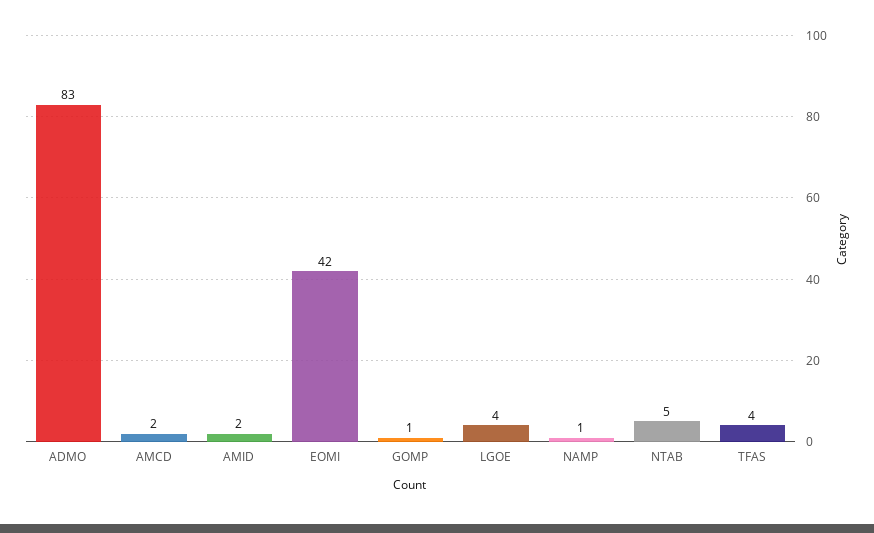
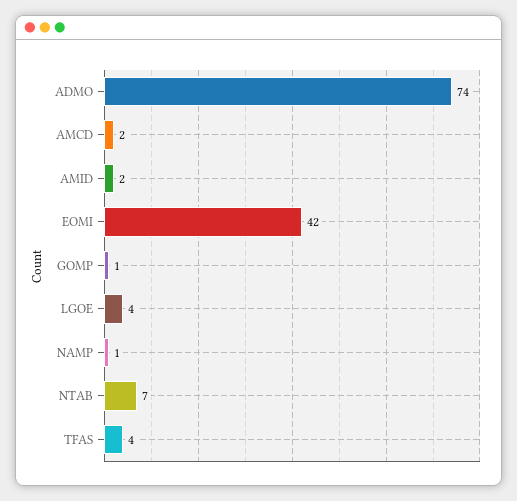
  {
-   "ADMO": 83,
+   "ADMO": 74,
    "AMCD": 2,
    "AMID": 2,
    "EOMI": 42,
    "GOMP": 1,
    "LGOE": 4,
    "NAMP": 1,
-   "NTAB": 5,
+   "NTAB": 7,
    "TFAS": 4
  }

